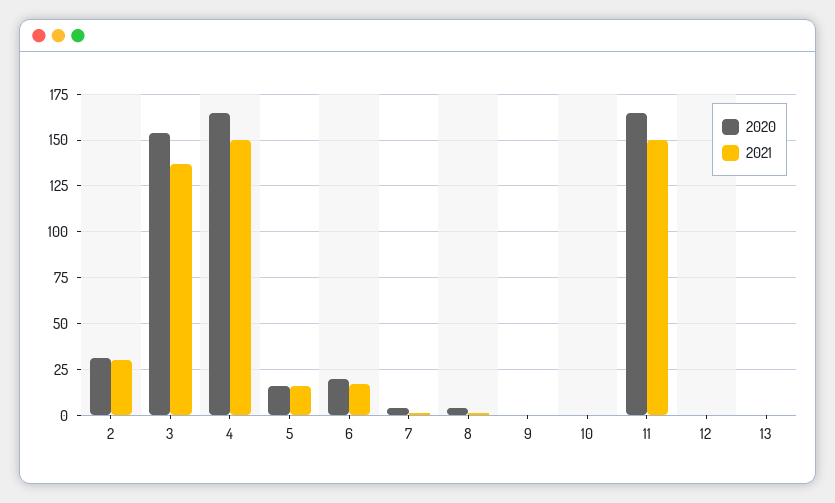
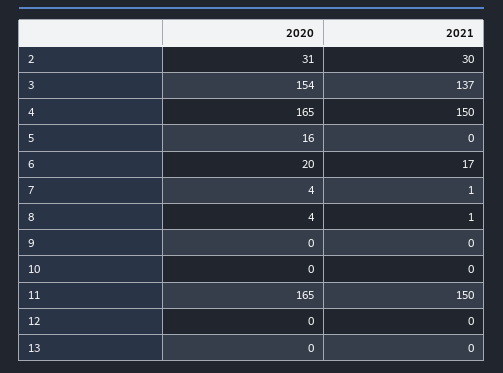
  {
    "2020": {
      "2": 31,
      "3": 154,
      "4": 165,
      "5": 16,
      "6": 20,
      "7": 4,
      "8": 4,
      "9": 0,
      "10": 0,
      "11": 165,
      "12": 0,
      "13": 0
    },
    "2021": {
      "2": 30,
      "3": 137,
      "4": 150,
-     "5": 15,
+     "5": 0,
      "6": 17,
      "7": 1,
      "8": 1,
      "9": 0,
      "10": 0,
      "11": 150,
      "12": 0,
      "13": 0
    }
  }

